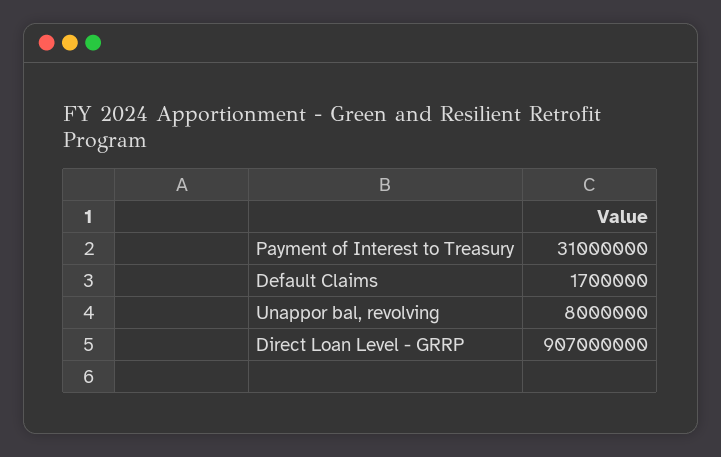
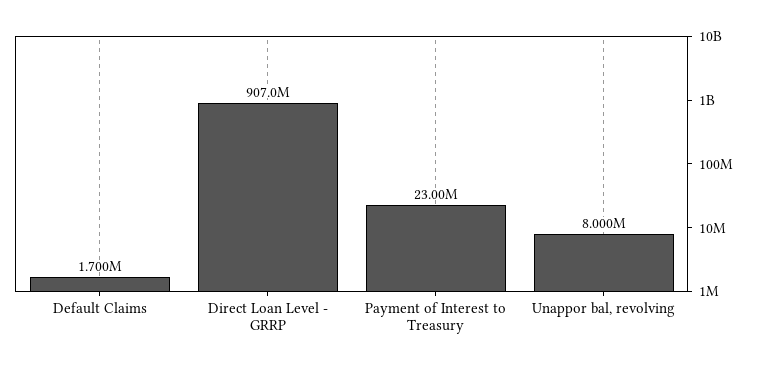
  {
-   "Payment of Interest to Treasury": 31000000,
+   "Payment of Interest to Treasury": 23000000,
    "Default Claims": 1700000,
    "Unappor bal, revolving": 8000000,
    "Direct Loan Level - GRRP": 907000000
  }

